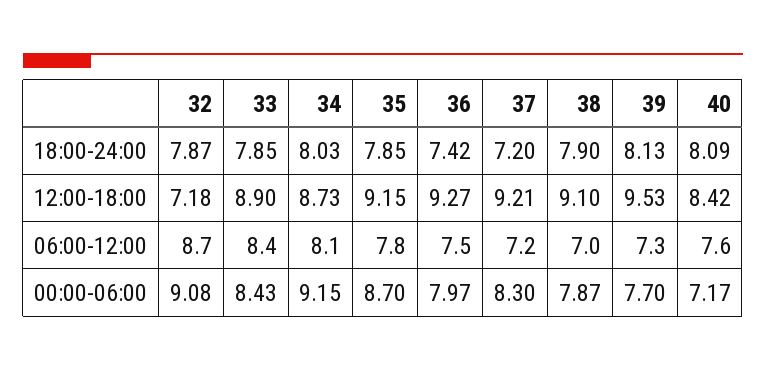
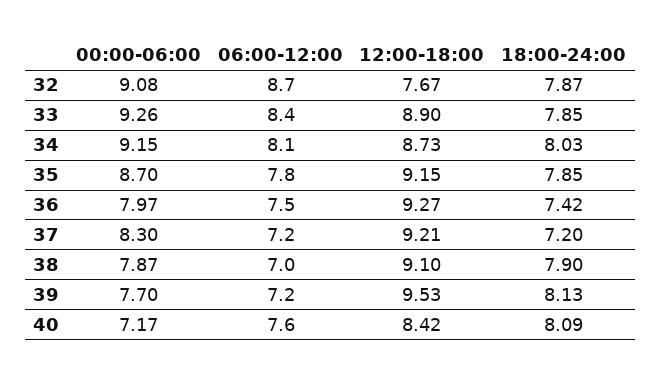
  {
    "32": {
      "18:00-24:00": 7.87,
-     "12:00-18:00": 7.18,
+     "12:00-18:00": 7.67,
      "06:00-12:00": 8.7,
      "00:00-06:00": 9.08
    },
    "33": {
      "18:00-24:00": 7.85,
      "12:00-18:00": 8.9,
      "06:00-12:00": 8.4,
-     "00:00-06:00": 8.43
+     "00:00-06:00": 9.26
    },
    "34": {
      "18:00-24:00": 8.03,
      "12:00-18:00": 8.73,
      "06:00-12:00": 8.1,
      "00:00-06:00": 9.15
    },
    "35": {
      "18:00-24:00": 7.85,
      "12:00-18:00": 9.15,
      "06:00-12:00": 7.8,
      "00:00-06:00": 8.7
    },
    "36": {
      "18:00-24:00": 7.42,
      "12:00-18:00": 9.27,
      "06:00-12:00": 7.5,
      "00:00-06:00": 7.97
    },
    "37": {
      "18:00-24:00": 7.2,
      "12:00-18:00": 9.21,
      "06:00-12:00": 7.2,
      "00:00-06:00": 8.3
    },
    "38": {
      "18:00-24:00": 7.9,
      "12:00-18:00": 9.1,
      "06:00-12:00": 7,
      "00:00-06:00": 7.87
    },
    "39": {
      "18:00-24:00": 8.13,
      "12:00-18:00": 9.53,
-     "06:00-12:00": 7.3,
+     "06:00-12:00": 7.2,
      "00:00-06:00": 7.7
    },
    "40": {
      "18:00-24:00": 8.09,
      "12:00-18:00": 8.42,
      "06:00-12:00": 7.6,
      "00:00-06:00": 7.17
    }
  }

